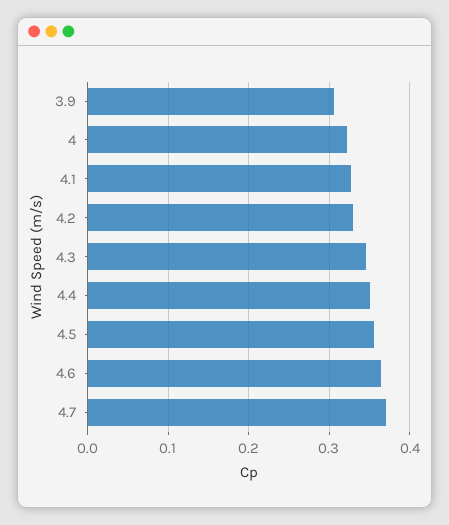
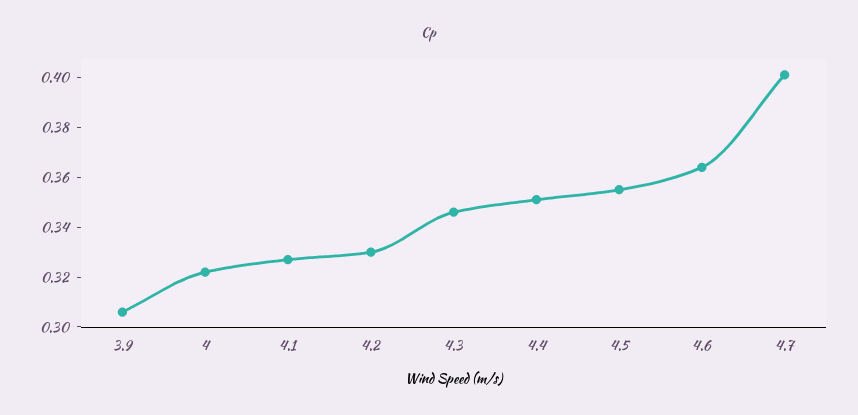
  {
    "3.9": 0.305,
    "4": 0.32,
    "4.1": 0.325,
    "4.2": 0.33,
    "4.3": 0.345,
    "4.4": 0.35,
    "4.5": 0.355,
    "4.6": 0.365,
-   "4.7": 0.37
+   "4.7": 0.4
  }

